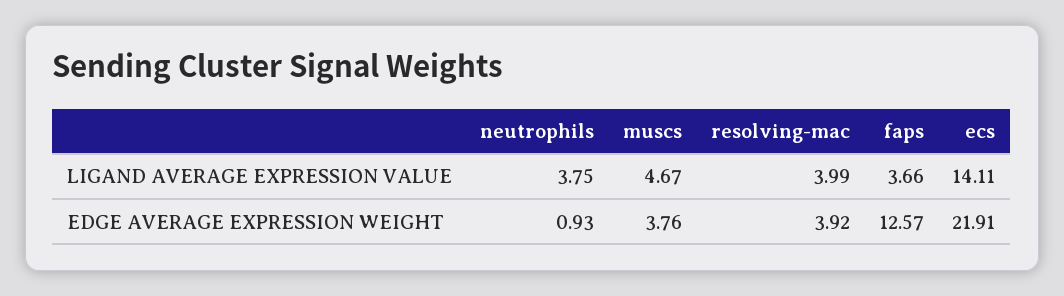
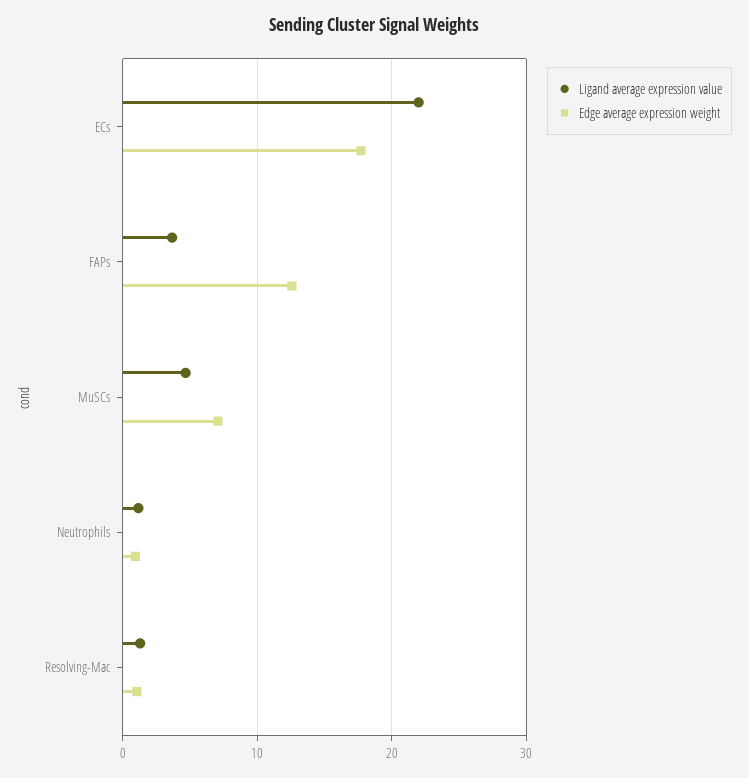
  {
    "LIGAND AVERAGE EXPRESSION VALUE": {
-     "neutrophils": 3.75,
+     "neutrophils": 1,
      "muscs": 4.67,
-     "resolving-mac": 3.99,
+     "resolving-mac": 1,
      "faps": 3.66,
-     "ecs": 14.11
+     "ecs": 22
    },
    "EDGE AVERAGE EXPRESSION WEIGHT": {
      "neutrophils": 0.93,
-     "muscs": 3.76,
+     "muscs": 7,
-     "resolving-mac": 3.92,
+     "resolving-mac": 1,
      "faps": 12.57,
-     "ecs": 21.91
+     "ecs": 18
    }
  }

